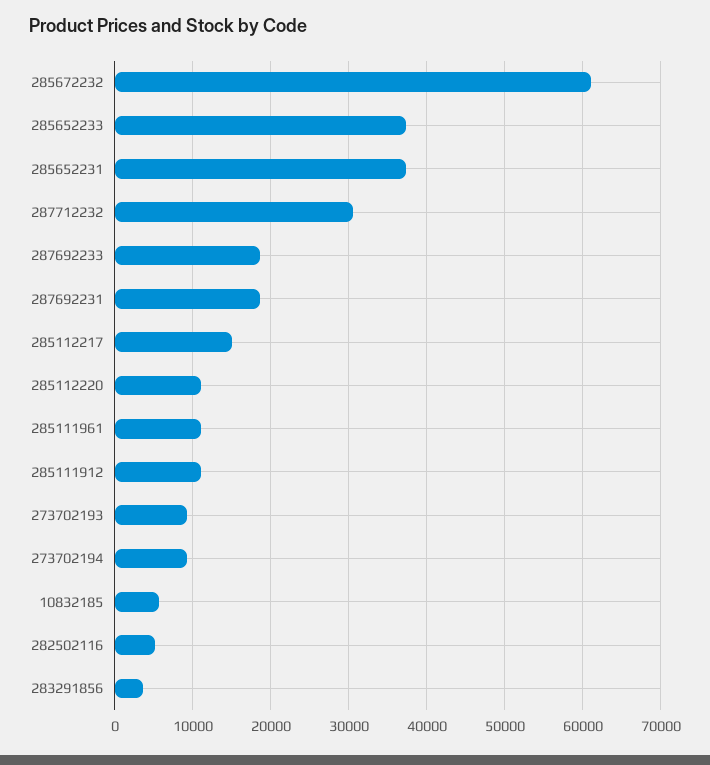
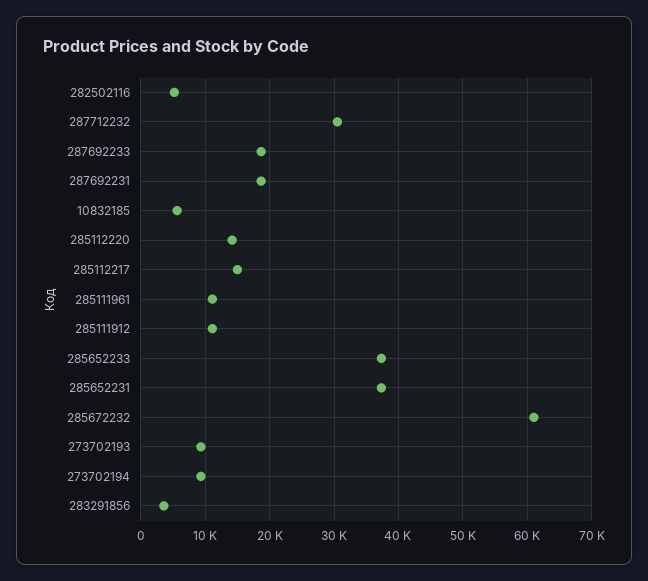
  {
    "285672232": 61000,
    "285652233": 37000,
    "285652231": 37000,
    "287712232": 31000,
    "287692233": 19000,
    "287692231": 19000,
    "285112217": 15000,
-   "285112220": 11000,
+   "285112220": 14000,
    "285111961": 11000,
    "285111912": 11000,
    "273702193": 9000,
    "273702194": 9000,
    "10832185": 6000,
    "282502116": 5000,
    "283291856": 4000
  }

